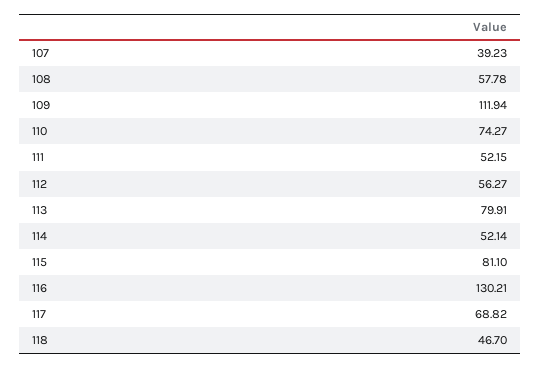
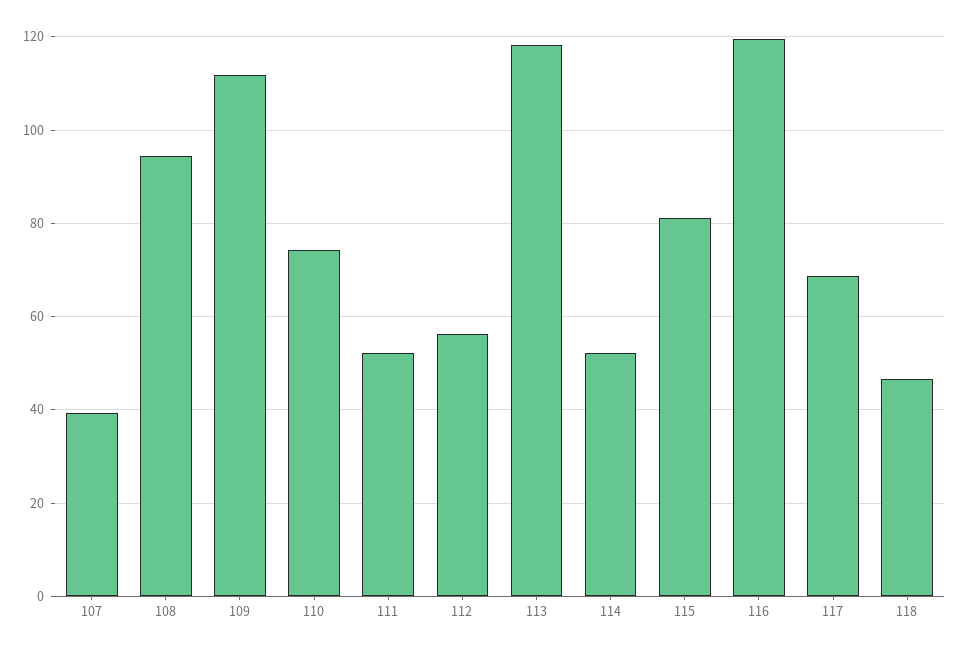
  {
    "107": 39.23,
-   "108": 57.78,
+   "108": 94,
    "109": 111.94,
    "110": 74.27,
    "111": 52.15,
    "112": 56.27,
-   "113": 79.91,
+   "113": 118,
    "114": 52.14,
    "115": 81.1,
-   "116": 130.21,
+   "116": 120,
    "117": 68.82,
    "118": 46.7
  }

